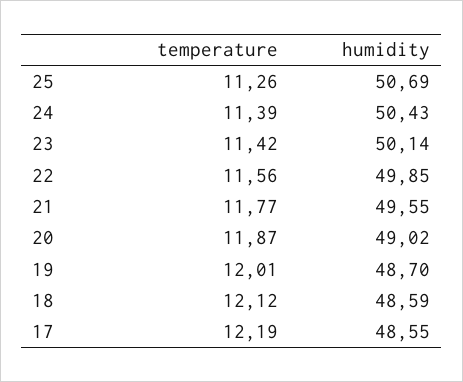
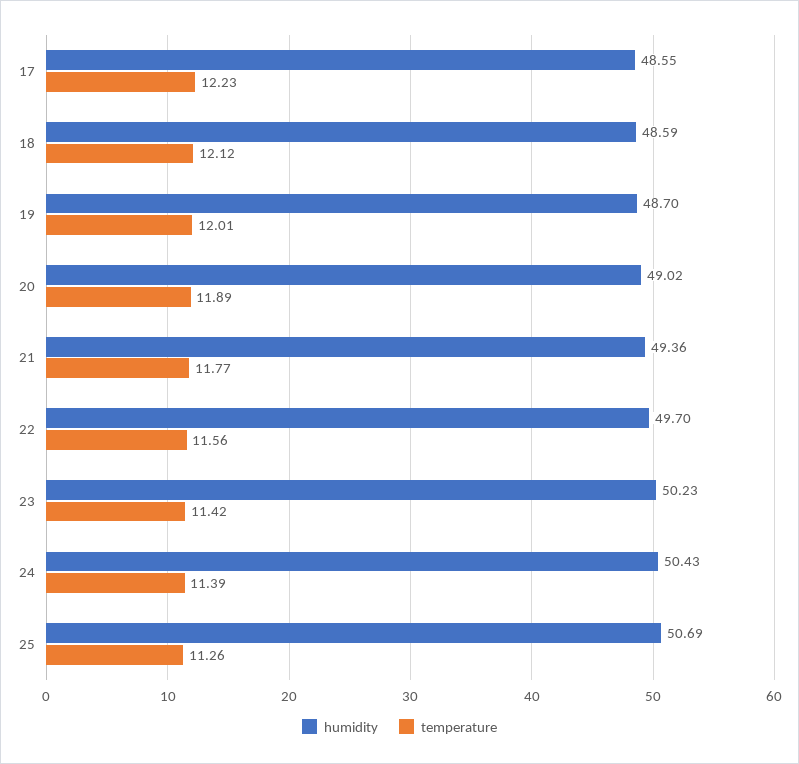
  {
    "temperature": {
      "25": 11.26,
      "24": 11.39,
      "23": 11.42,
      "22": 11.56,
      "21": 11.77,
-     "20": 11.87,
+     "20": 11.89,
      "19": 12.01,
      "18": 12.12,
-     "17": 12.19
+     "17": 12.23
    },
    "humidity": {
      "25": 50.69,
      "24": 50.43,
-     "23": 50.14,
+     "23": 50.23,
-     "22": 49.85,
+     "22": 49.7,
-     "21": 49.55,
+     "21": 49.36,
      "20": 49.02,
      "19": 48.7,
      "18": 48.59,
      "17": 48.55
    }
  }

